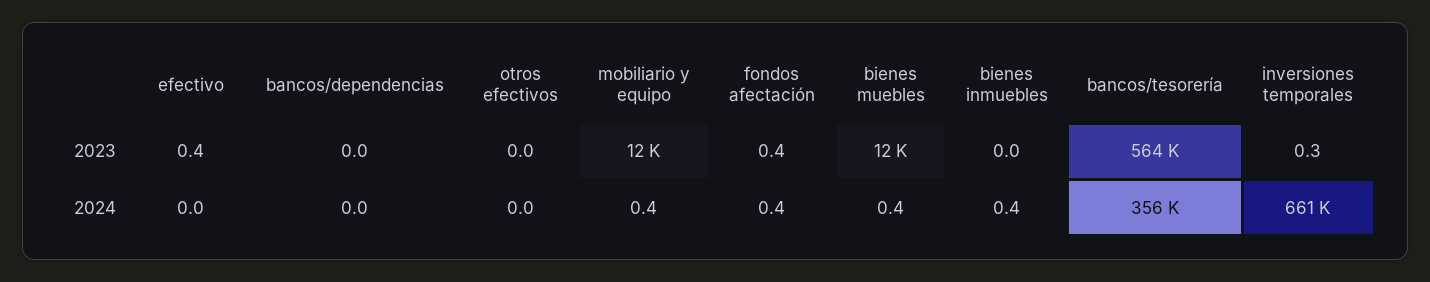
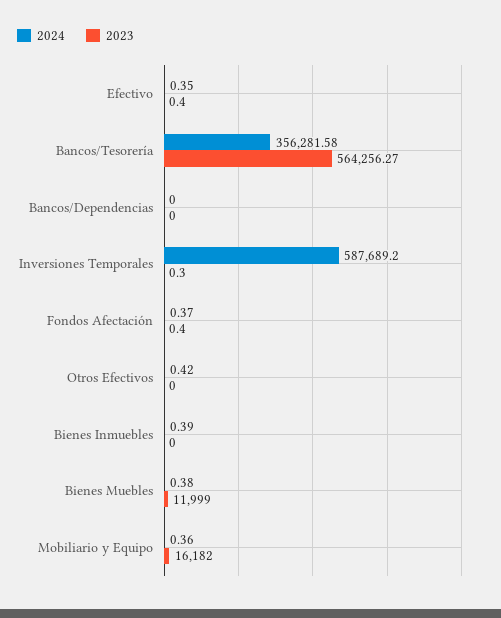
  {
    "2023": {
      "efectivo": 0.4,
      "bancos/dependencias": 0,
      "otros efectivos": 0,
-     "mobiliario y equipo": 12000,
+     "mobiliario y equipo": 16182,
      "fondos afectación": 0.4,
      "bienes muebles": 11999,
      "bienes inmuebles": 0,
      "bancos/tesorería": 564256.27,
      "inversiones temporales": 0.3
    },
    "2024": {
-     "efectivo": 0,
+     "efectivo": 0.35,
      "bancos/dependencias": 0,
-     "otros efectivos": 0,
+     "otros efectivos": 0.42,
      "mobiliario y equipo": 0.36,
      "fondos afectación": 0.37,
      "bienes muebles": 0.38,
      "bienes inmuebles": 0.39,
      "bancos/tesorería": 356281.58,
-     "inversiones temporales": 661000
+     "inversiones temporales": 587689.2
    }
  }

